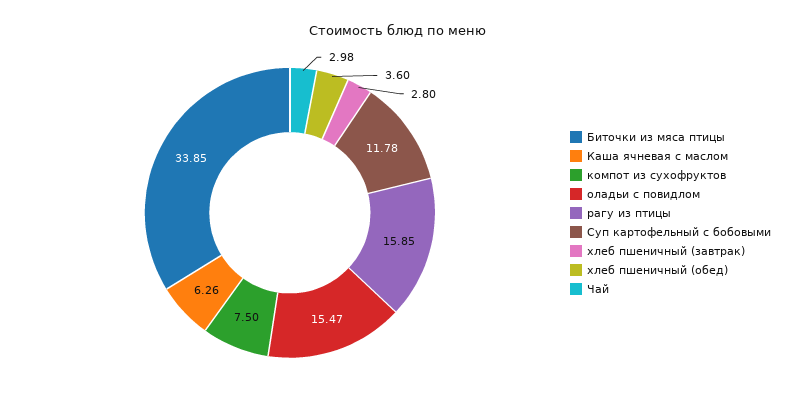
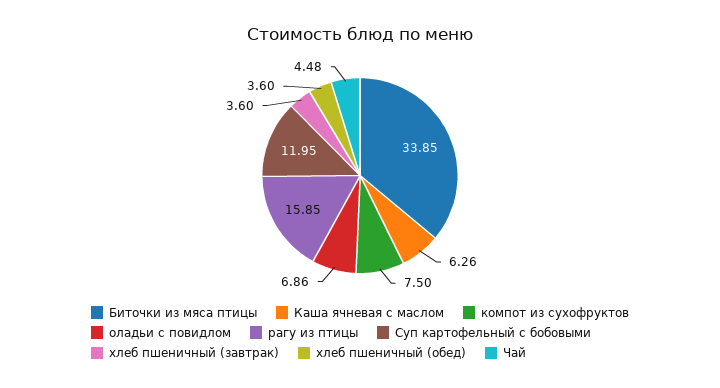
  {
    "Биточки из мяса птицы": 33.85,
    "Каша ячневая с маслом": 6.26,
    "компот из сухофруктов": 7.5,
-   "оладьи с повидлом": 15.47,
+   "оладьи с повидлом": 6.86,
    "рагу из птицы": 15.85,
-   "Суп картофельный с бобовыми": 11.78,
+   "Суп картофельный с бобовыми": 11.95,
-   "хлеб пшеничный (завтрак)": 2.8,
+   "хлеб пшеничный (завтрак)": 3.6,
    "хлеб пшеничный (обед)": 3.6,
-   "Чай": 2.98
+   "Чай": 4.48
  }

